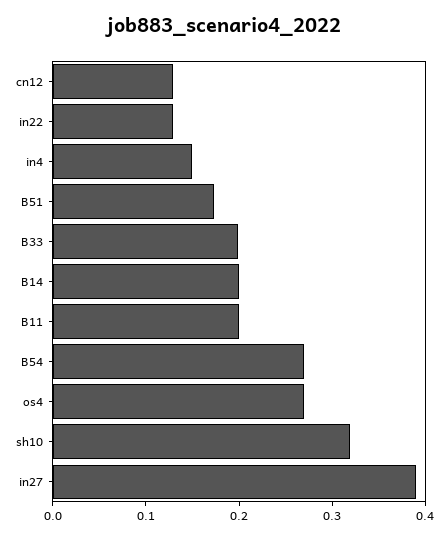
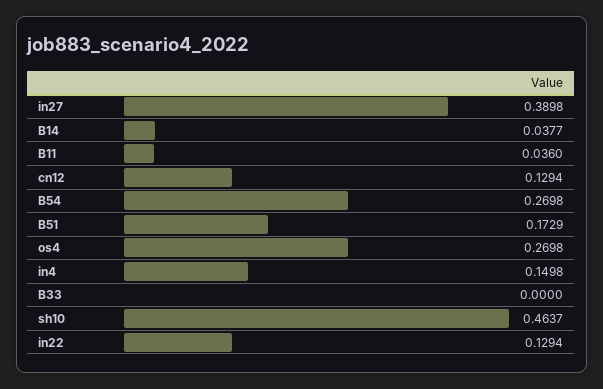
  {
    "cn12": 0.1294,
    "in22": 0.1294,
    "in4": 0.1498,
    "B51": 0.1729,
-   "B33": 0.2,
+   "B33": 0,
-   "B14": 0.2,
+   "B14": 0.0377,
-   "B11": 0.2,
+   "B11": 0.036,
    "B54": 0.2698,
    "os4": 0.2698,
-   "sh10": 0.32,
+   "sh10": 0.4637,
    "in27": 0.3898
  }

